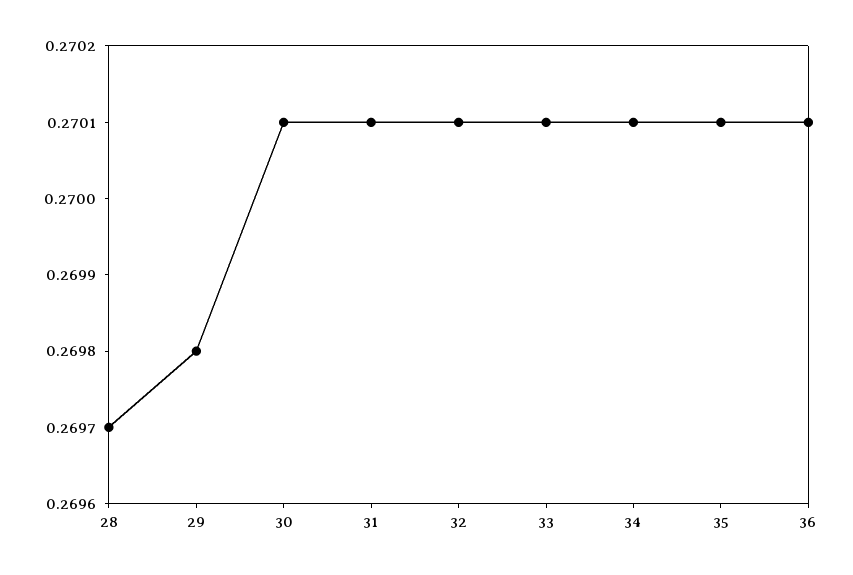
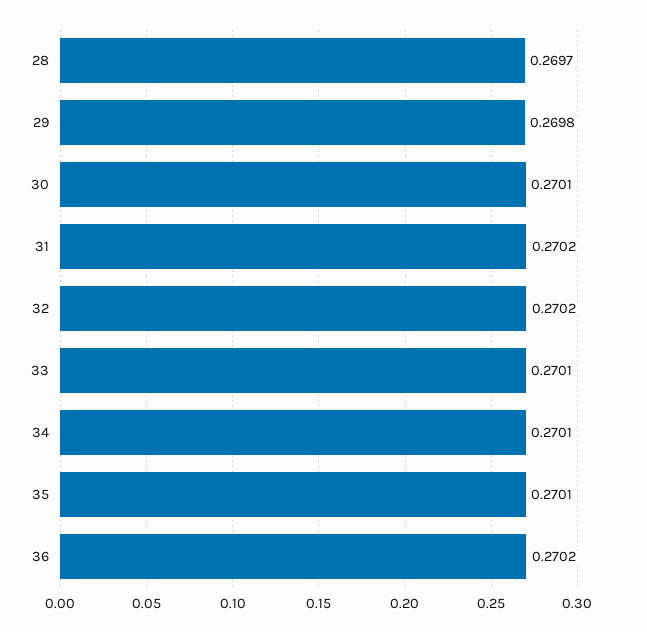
  {
    "28": 0.2697,
    "29": 0.2698,
    "30": 0.2701,
-   "31": 0.2701,
+   "31": 0.2702,
-   "32": 0.2701,
+   "32": 0.2702,
    "33": 0.2701,
    "34": 0.2701,
    "35": 0.2701,
-   "36": 0.2701
+   "36": 0.2702
  }

